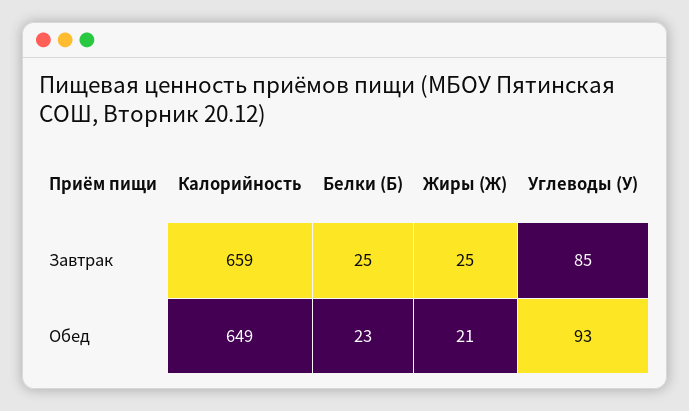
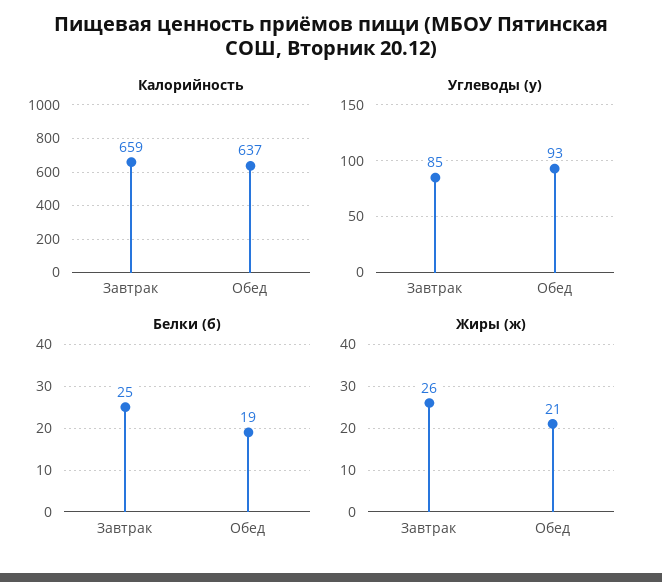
  {
    "Калорийность": {
      "Завтрак": 659,
-     "Обед": 649
+     "Обед": 637
    },
    "Белки (Б)": {
      "Завтрак": 25,
-     "Обед": 23
+     "Обед": 19
    },
    "Жиры (Ж)": {
-     "Завтрак": 25,
+     "Завтрак": 26,
      "Обед": 21
    },
    "Углеводы (У)": {
      "Завтрак": 85,
      "Обед": 93
    }
  }

